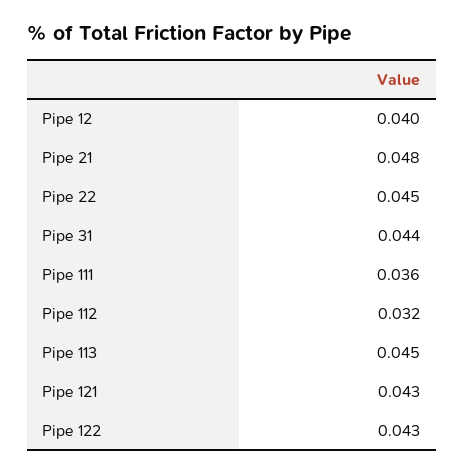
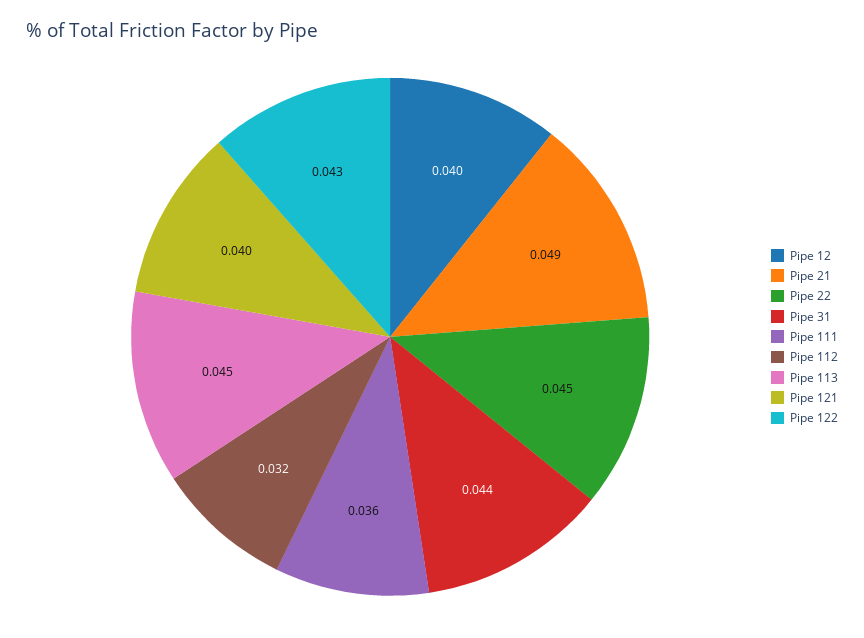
  {
    "Pipe 12": 0.04,
-   "Pipe 21": 0.048,
+   "Pipe 21": 0.049,
    "Pipe 22": 0.045,
    "Pipe 31": 0.044,
    "Pipe 111": 0.036,
    "Pipe 112": 0.032,
    "Pipe 113": 0.045,
-   "Pipe 121": 0.043,
+   "Pipe 121": 0.04,
    "Pipe 122": 0.043
  }

